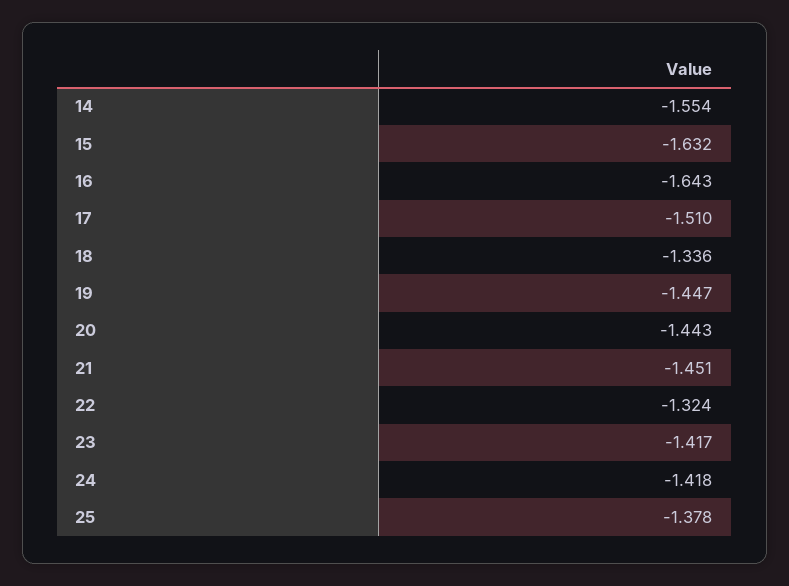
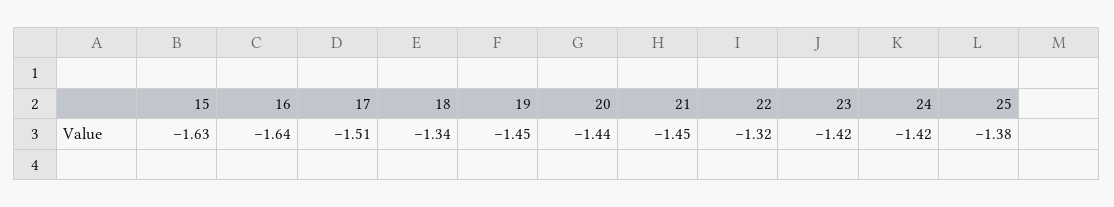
  {
-   "14": -1.554,
    "15": -1.632,
    "16": -1.643,
    "17": -1.51,
    "18": -1.336,
    "19": -1.447,
    "20": -1.443,
    "21": -1.451,
    "22": -1.324,
    "23": -1.417,
    "24": -1.418,
    "25": -1.378
  }

